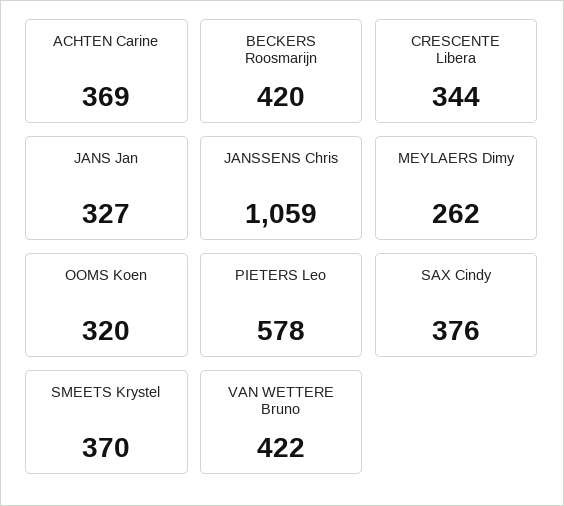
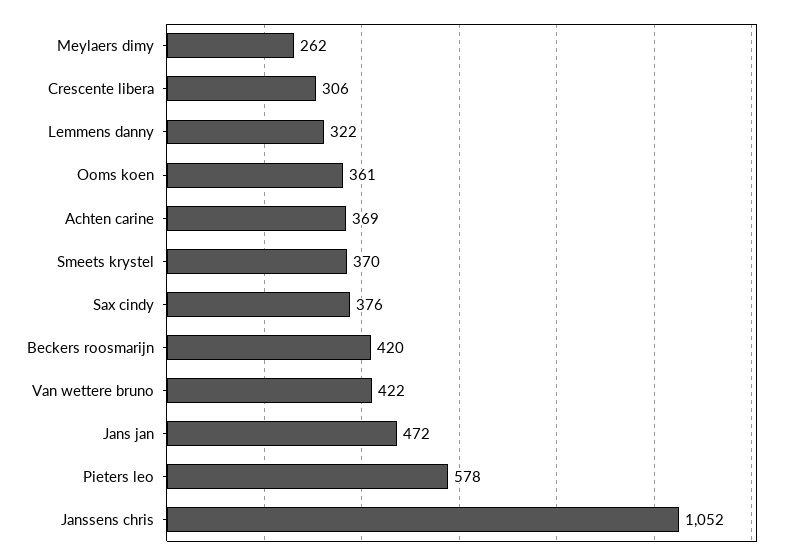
  {
    "ACHTEN Carine": 369,
    "BECKERS Roosmarijn": 420,
-   "CRESCENTE Libera": 344,
+   "CRESCENTE Libera": 306,
-   "JANS Jan": 327,
+   "JANS Jan": 472,
-   "JANSSENS Chris": 1059,
+   "JANSSENS Chris": 1052,
    "MEYLAERS Dimy": 262,
-   "OOMS Koen": 320,
+   "OOMS Koen": 361,
    "PIETERS Leo": 578,
    "SAX Cindy": 376,
    "SMEETS Krystel": 370,
-   "VAN WETTERE Bruno": 422
+   "VAN WETTERE Bruno": 422,
+   "Lemmens danny": 322
  }

